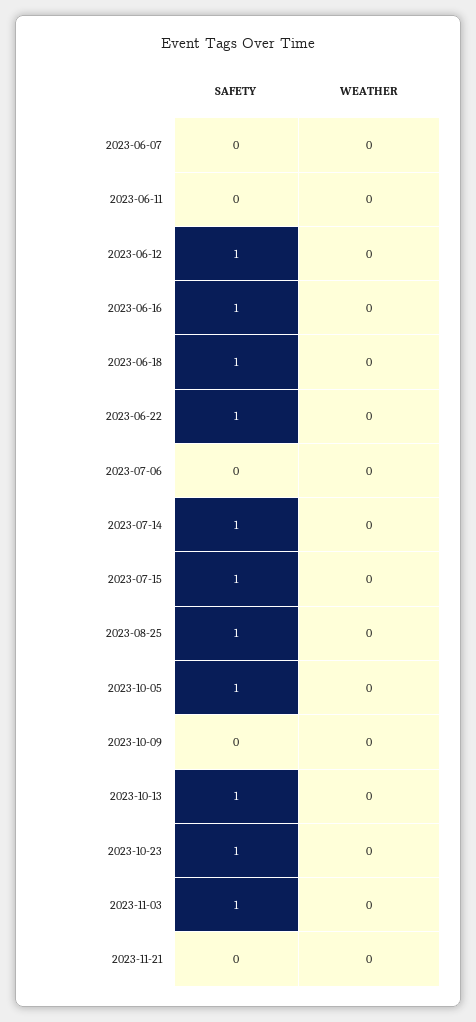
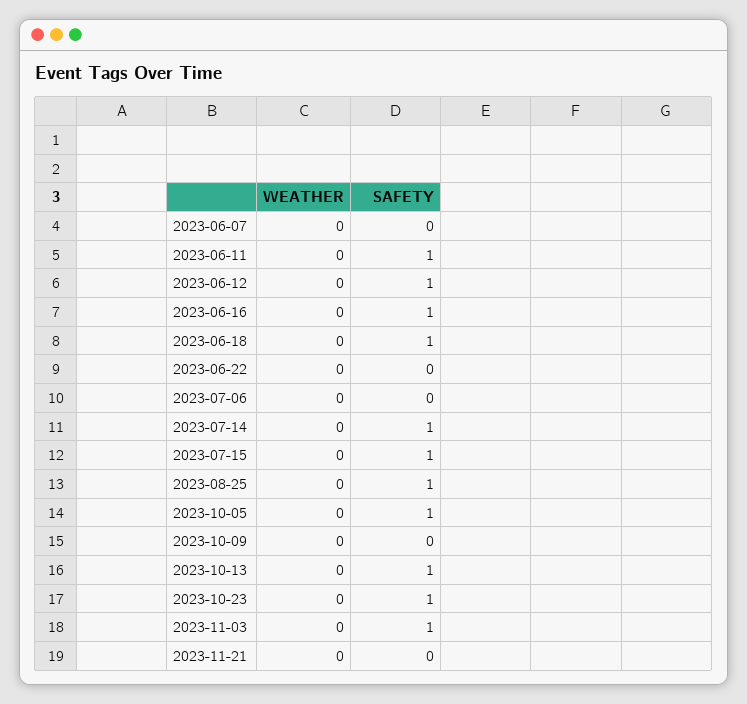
  {
    "SAFETY": {
      "2023-06-07": 0,
-     "2023-06-11": 0,
+     "2023-06-11": 1,
      "2023-06-12": 1,
      "2023-06-16": 1,
      "2023-06-18": 1,
-     "2023-06-22": 1,
+     "2023-06-22": 0,
      "2023-07-06": 0,
      "2023-07-14": 1,
      "2023-07-15": 1,
      "2023-08-25": 1,
      "2023-10-05": 1,
      "2023-10-09": 0,
      "2023-10-13": 1,
      "2023-10-23": 1,
      "2023-11-03": 1,
      "2023-11-21": 0
    },
    "WEATHER": {
      "2023-06-07": 0,
      "2023-06-11": 0,
      "2023-06-12": 0,
      "2023-06-16": 0,
      "2023-06-18": 0,
      "2023-06-22": 0,
      "2023-07-06": 0,
      "2023-07-14": 0,
      "2023-07-15": 0,
      "2023-08-25": 0,
      "2023-10-05": 0,
      "2023-10-09": 0,
      "2023-10-13": 0,
      "2023-10-23": 0,
      "2023-11-03": 0,
      "2023-11-21": 0
    }
  }

